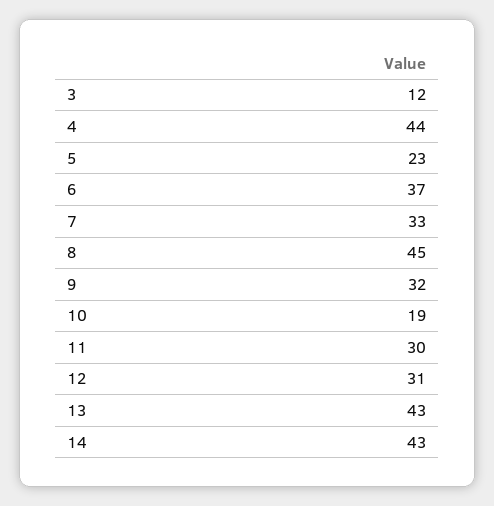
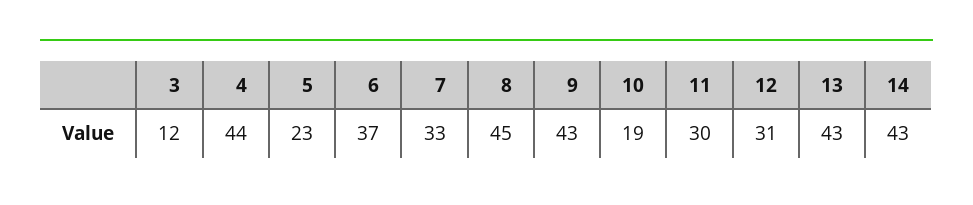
  {
    "3": 12,
    "4": 44,
    "5": 23,
    "6": 37,
    "7": 33,
    "8": 45,
-   "9": 32,
+   "9": 43,
    "10": 19,
    "11": 30,
    "12": 31,
    "13": 43,
    "14": 43
  }

